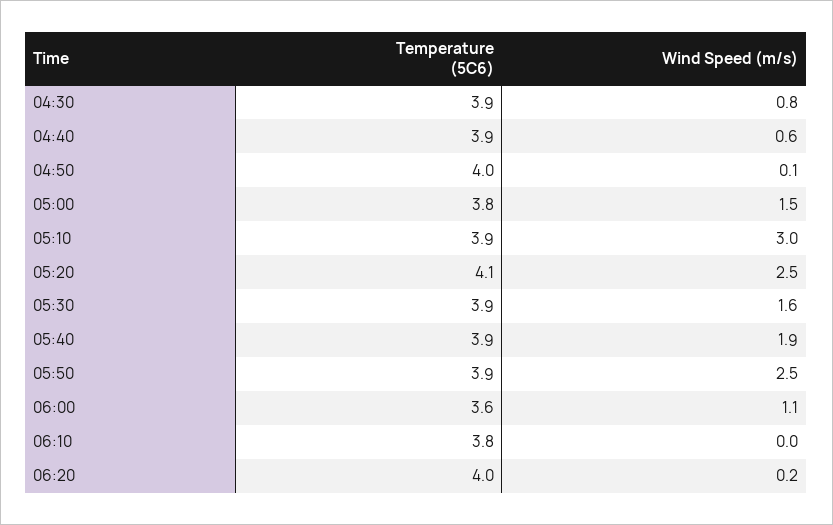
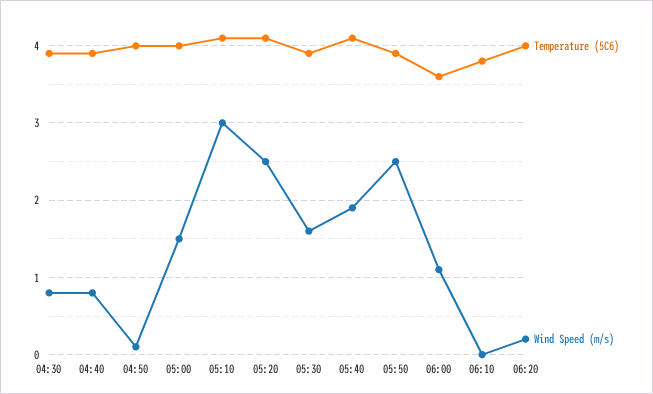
  {
    "Temperature (5C6)": {
      "04:30": 3.9,
      "04:40": 3.9,
      "04:50": 4,
-     "05:00": 3.8,
+     "05:00": 4,
-     "05:10": 3.9,
+     "05:10": 4.1,
      "05:20": 4.1,
      "05:30": 3.9,
-     "05:40": 3.9,
+     "05:40": 4.1,
      "05:50": 3.9,
      "06:00": 3.6,
      "06:10": 3.8,
      "06:20": 4
    },
    "Wind Speed (m/s)": {
      "04:30": 0.8,
-     "04:40": 0.6,
+     "04:40": 0.8,
      "04:50": 0.1,
      "05:00": 1.5,
      "05:10": 3,
      "05:20": 2.5,
      "05:30": 1.6,
      "05:40": 1.9,
      "05:50": 2.5,
      "06:00": 1.1,
      "06:10": 0,
      "06:20": 0.2
    }
  }

